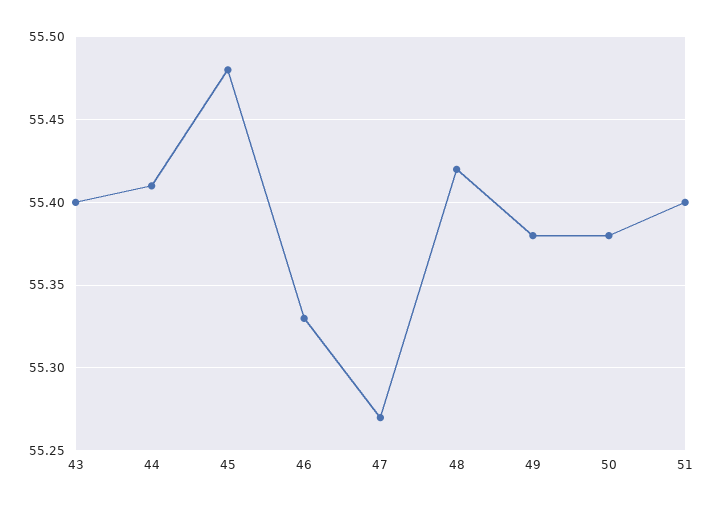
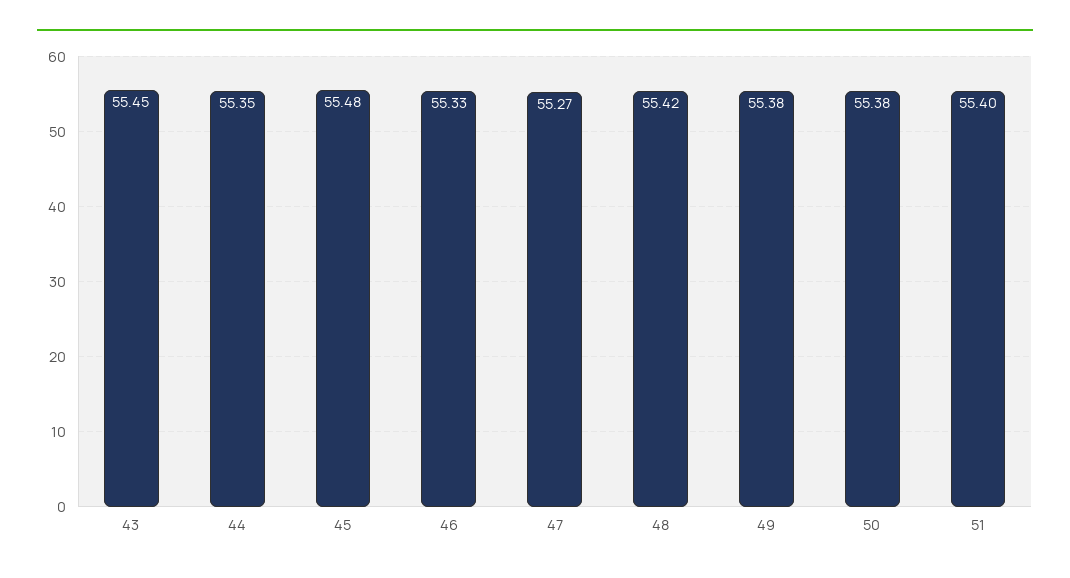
  {
-   "43": 55.4,
+   "43": 55.45,
-   "44": 55.41,
+   "44": 55.35,
    "45": 55.48,
    "46": 55.33,
    "47": 55.27,
    "48": 55.42,
    "49": 55.38,
    "50": 55.38,
    "51": 55.4
  }

